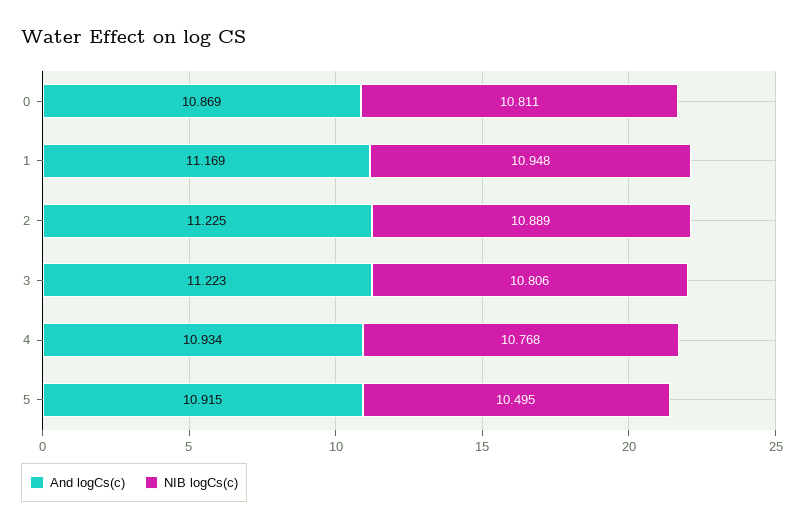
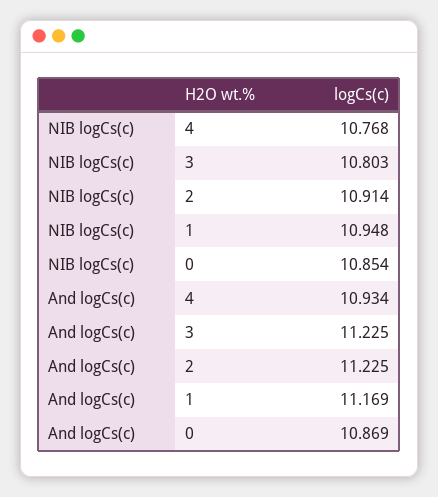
  {
    "And logCs(c)": {
      "0": 10.869,
      "1": 11.169,
      "2": 11.225,
-     "3": 11.223,
+     "3": 11.225,
-     "4": 10.934,
+     "4": 10.934
-     "5": 10.915
    },
    "NIB logCs(c)": {
-     "0": 10.811,
+     "0": 10.854,
      "1": 10.948,
-     "2": 10.889,
+     "2": 10.914,
-     "3": 10.806,
+     "3": 10.803,
-     "4": 10.768,
+     "4": 10.768
-     "5": 10.495
    }
  }

